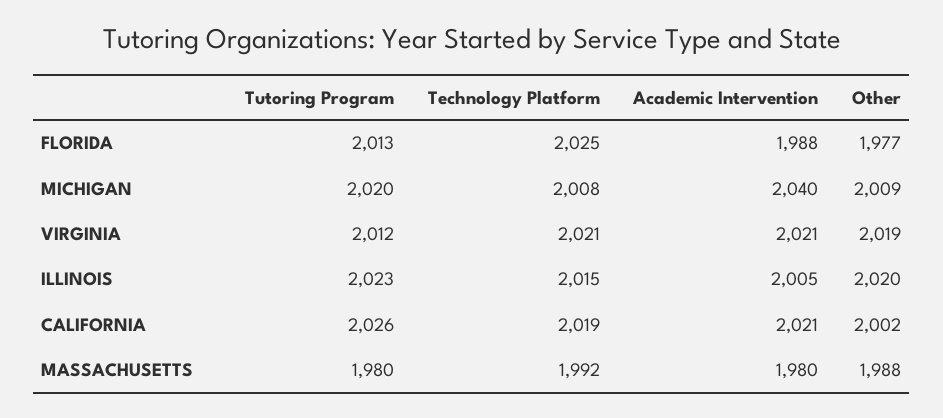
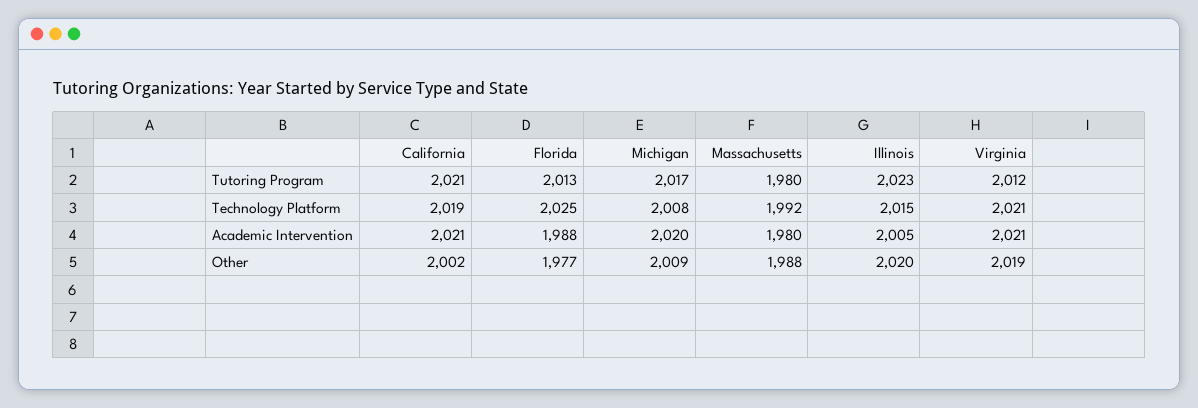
  {
    "Tutoring Program": {
      "FLORIDA": 2013,
-     "MICHIGAN": 2020,
+     "MICHIGAN": 2017,
      "VIRGINIA": 2012,
      "ILLINOIS": 2023,
-     "CALIFORNIA": 2026,
+     "CALIFORNIA": 2021,
      "MASSACHUSETTS": 1980
    },
    "Technology Platform": {
      "FLORIDA": 2025,
      "MICHIGAN": 2008,
      "VIRGINIA": 2021,
      "ILLINOIS": 2015,
      "CALIFORNIA": 2019,
      "MASSACHUSETTS": 1992
    },
    "Academic Intervention": {
      "FLORIDA": 1988,
-     "MICHIGAN": 2040,
+     "MICHIGAN": 2020,
      "VIRGINIA": 2021,
      "ILLINOIS": 2005,
      "CALIFORNIA": 2021,
      "MASSACHUSETTS": 1980
    },
    "Other": {
      "FLORIDA": 1977,
      "MICHIGAN": 2009,
      "VIRGINIA": 2019,
      "ILLINOIS": 2020,
      "CALIFORNIA": 2002,
      "MASSACHUSETTS": 1988
    }
  }

